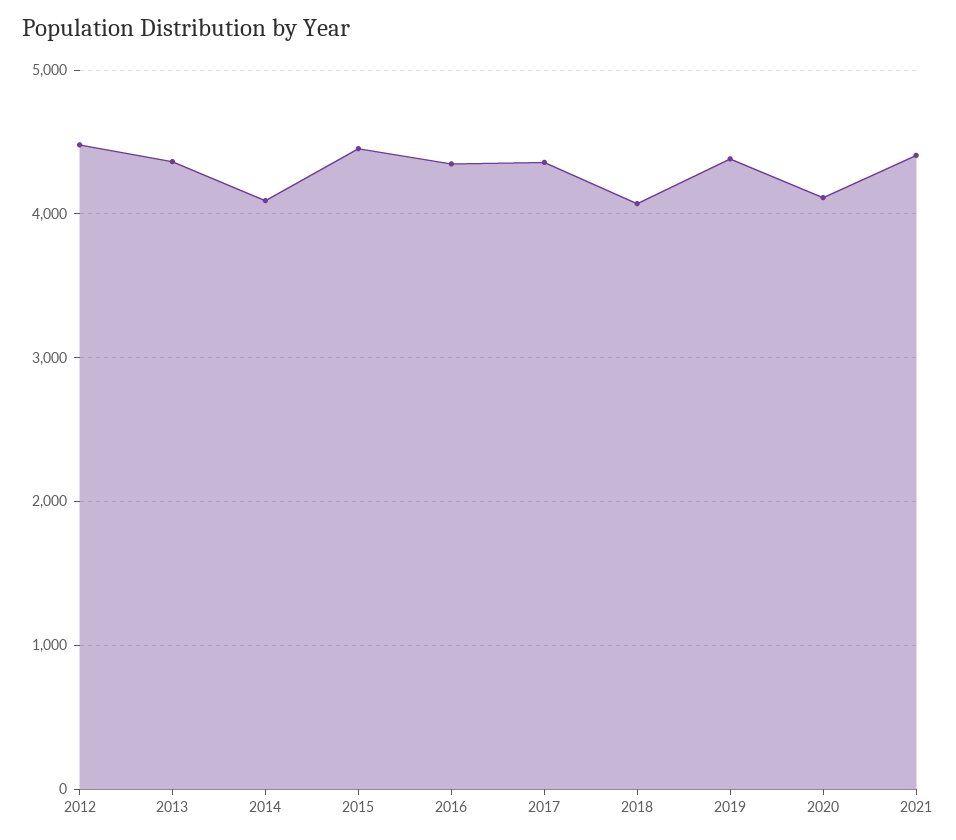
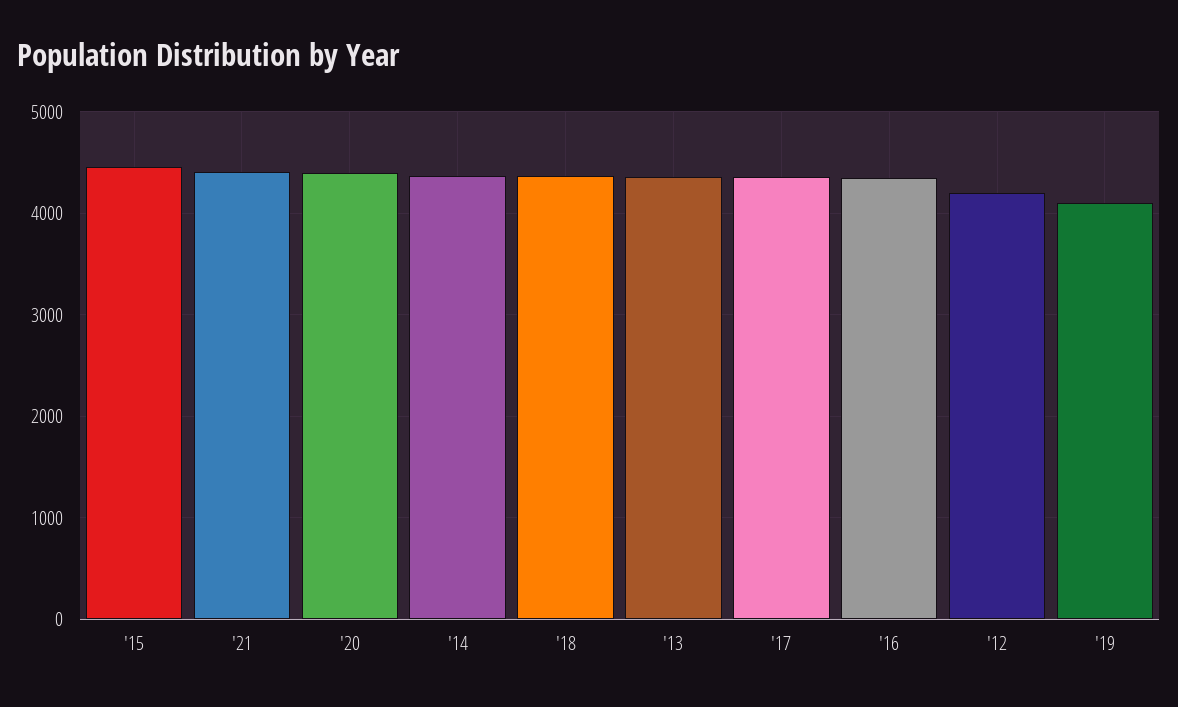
  {
-   "2012": 4500,
+   "2012": 4200,
    "2013": 4400,
-   "2014": 4100,
+   "2014": 4400,
    "2015": 4500,
    "2016": 4300,
    "2017": 4400,
-   "2018": 4100,
+   "2018": 4400,
-   "2019": 4400,
+   "2019": 4100,
-   "2020": 4100,
+   "2020": 4400,
    "2021": 4400
  }

